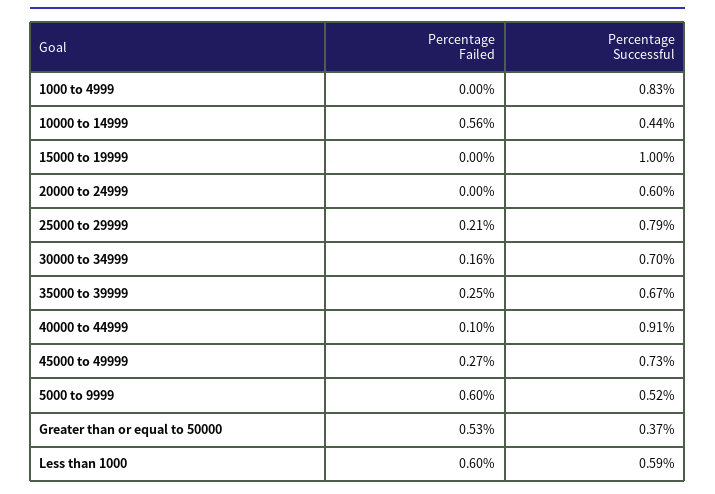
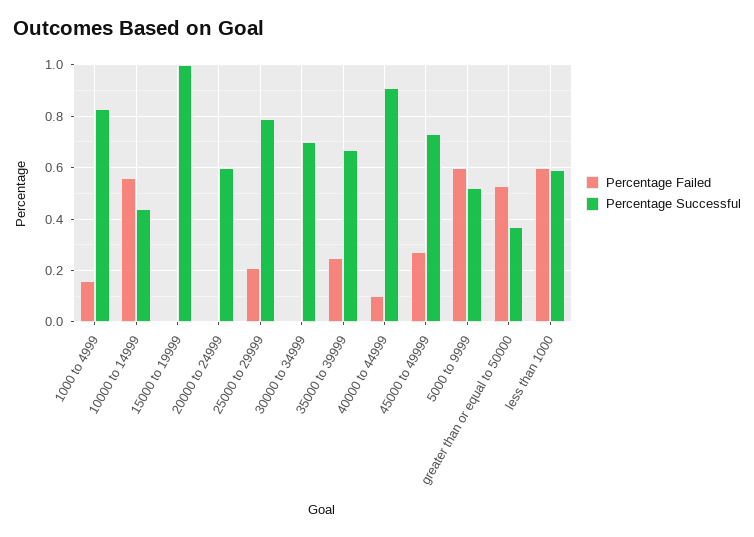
  {
    "Percentage Failed": {
-     "1000 to 4999": 0,
+     "1000 to 4999": 0.15,
      "10000 to 14999": 0.56,
      "15000 to 19999": 0,
      "20000 to 24999": 0,
      "25000 to 29999": 0.21,
-     "30000 to 34999": 0.16,
+     "30000 to 34999": 0,
      "35000 to 39999": 0.25,
      "40000 to 44999": 0.1,
      "45000 to 49999": 0.27,
      "5000 to 9999": 0.6,
      "Greater than or equal to 50000": 0.53,
      "Less than 1000": 0.6
    },
    "Percentage Successful": {
      "1000 to 4999": 0.83,
      "10000 to 14999": 0.44,
      "15000 to 19999": 1,
      "20000 to 24999": 0.6,
      "25000 to 29999": 0.79,
      "30000 to 34999": 0.7,
      "35000 to 39999": 0.67,
      "40000 to 44999": 0.91,
      "45000 to 49999": 0.73,
      "5000 to 9999": 0.52,
      "Greater than or equal to 50000": 0.37,
      "Less than 1000": 0.59
    }
  }

